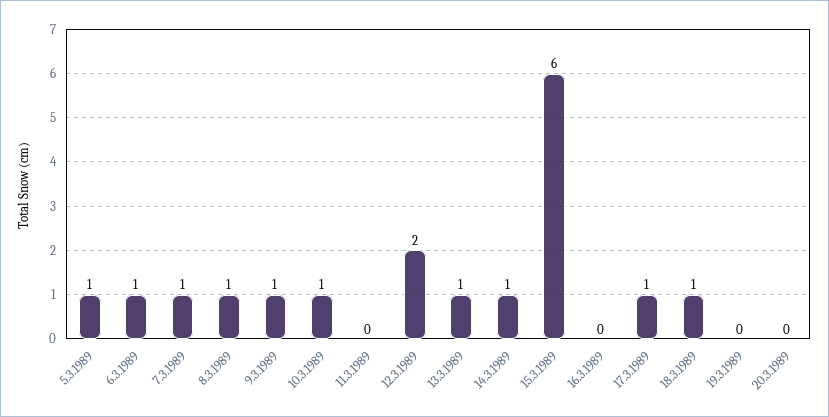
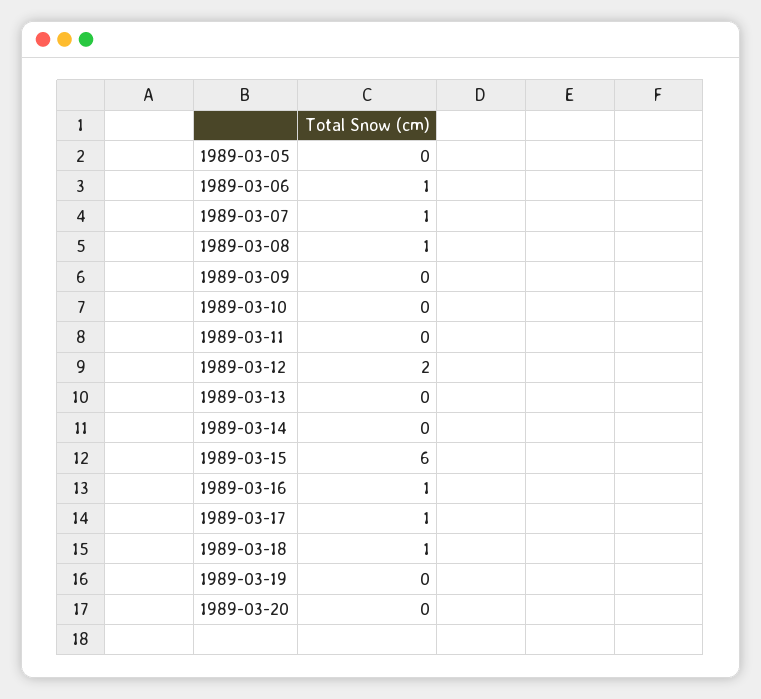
  {
-   "5.3.1989": 1,
+   "5.3.1989": 0,
    "6.3.1989": 1,
    "7.3.1989": 1,
    "8.3.1989": 1,
-   "9.3.1989": 1,
+   "9.3.1989": 0,
-   "10.3.1989": 1,
+   "10.3.1989": 0,
    "11.3.1989": 0,
    "12.3.1989": 2,
-   "13.3.1989": 1,
+   "13.3.1989": 0,
-   "14.3.1989": 1,
+   "14.3.1989": 0,
    "15.3.1989": 6,
-   "16.3.1989": 0,
+   "16.3.1989": 1,
    "17.3.1989": 1,
    "18.3.1989": 1,
    "19.3.1989": 0,
    "20.3.1989": 0
  }

